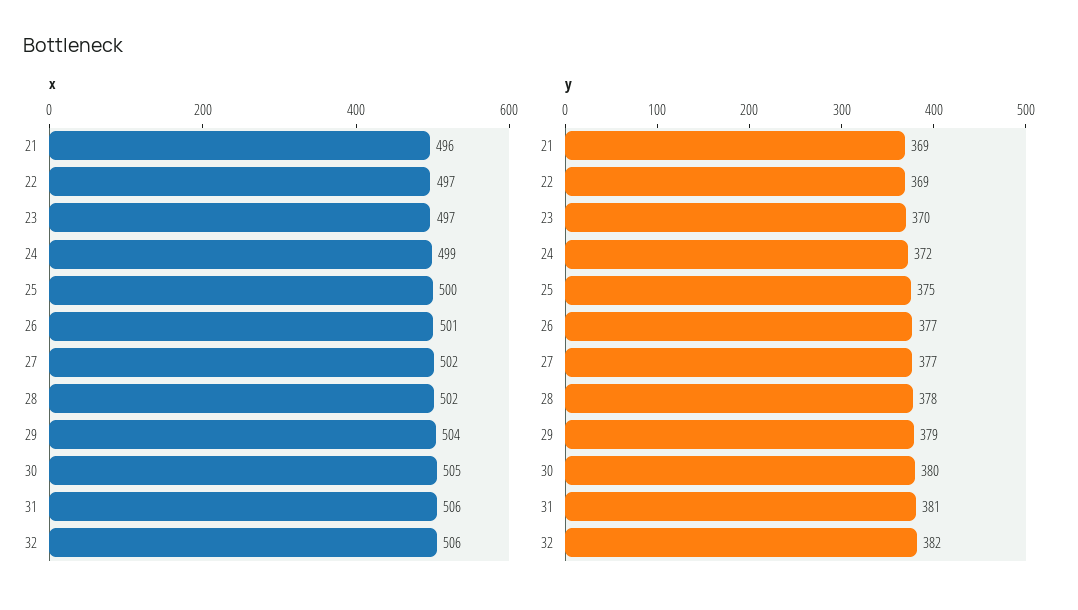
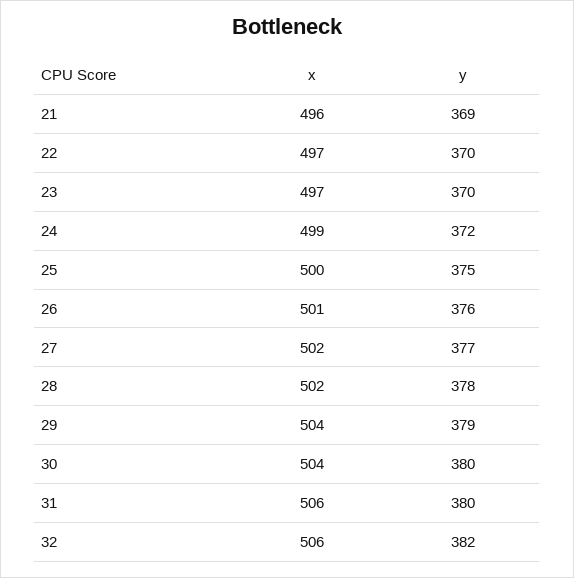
  {
    "x": {
      "21": 496,
      "22": 497,
      "23": 497,
      "24": 499,
      "25": 500,
      "26": 501,
      "27": 502,
      "28": 502,
      "29": 504,
-     "30": 505,
+     "30": 504,
      "31": 506,
      "32": 506
    },
    "y": {
      "21": 369,
-     "22": 369,
+     "22": 370,
      "23": 370,
      "24": 372,
      "25": 375,
-     "26": 377,
+     "26": 376,
      "27": 377,
      "28": 378,
      "29": 379,
      "30": 380,
-     "31": 381,
+     "31": 380,
      "32": 382
    }
  }

